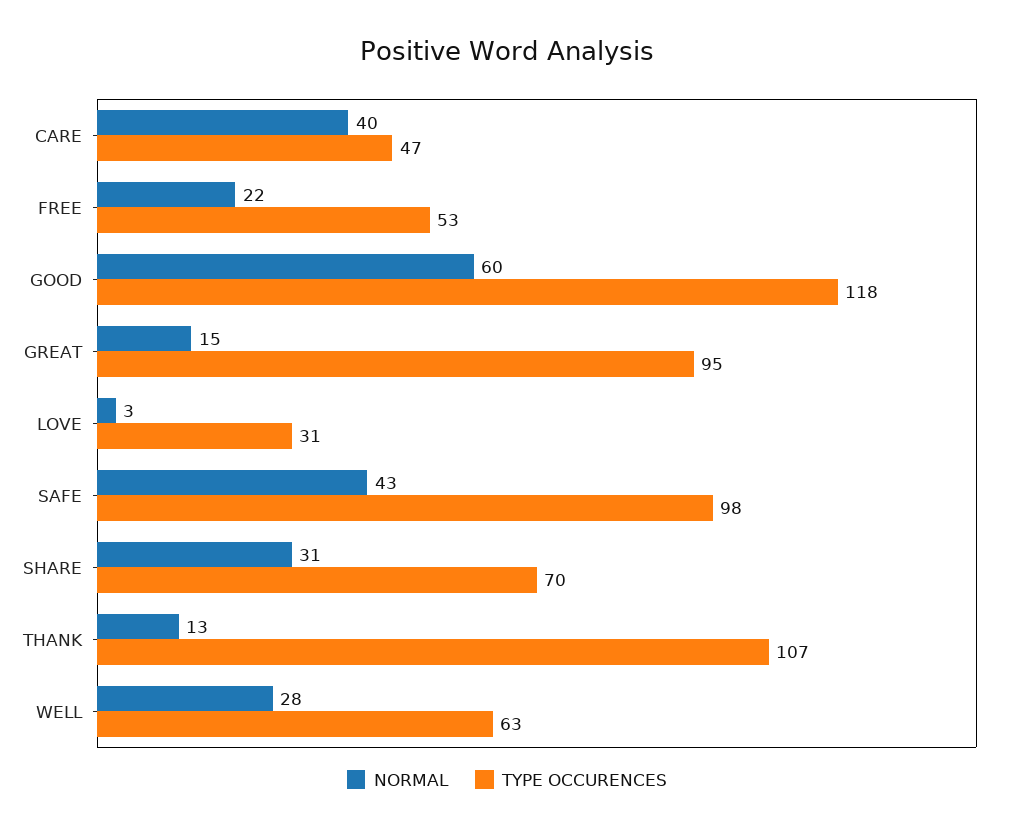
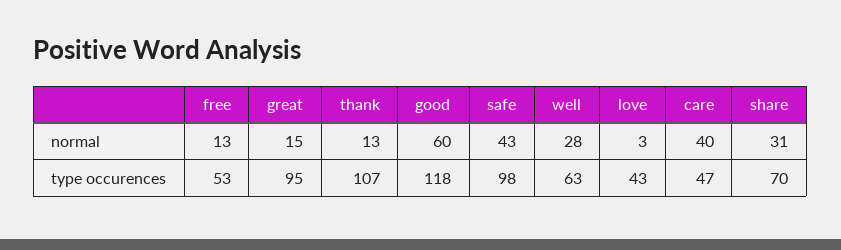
  {
    "NORMAL": {
      "CARE": 40,
-     "FREE": 22,
+     "FREE": 13,
      "GOOD": 60,
      "GREAT": 15,
      "LOVE": 3,
      "SAFE": 43,
      "SHARE": 31,
      "THANK": 13,
      "WELL": 28
    },
    "TYPE OCCURENCES": {
      "CARE": 47,
      "FREE": 53,
      "GOOD": 118,
      "GREAT": 95,
-     "LOVE": 31,
+     "LOVE": 43,
      "SAFE": 98,
      "SHARE": 70,
      "THANK": 107,
      "WELL": 63
    }
  }

